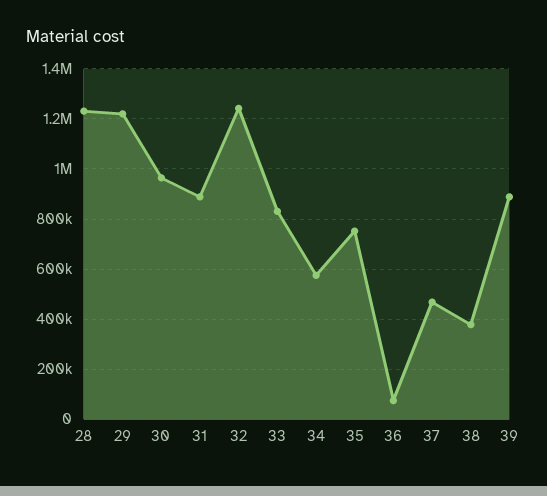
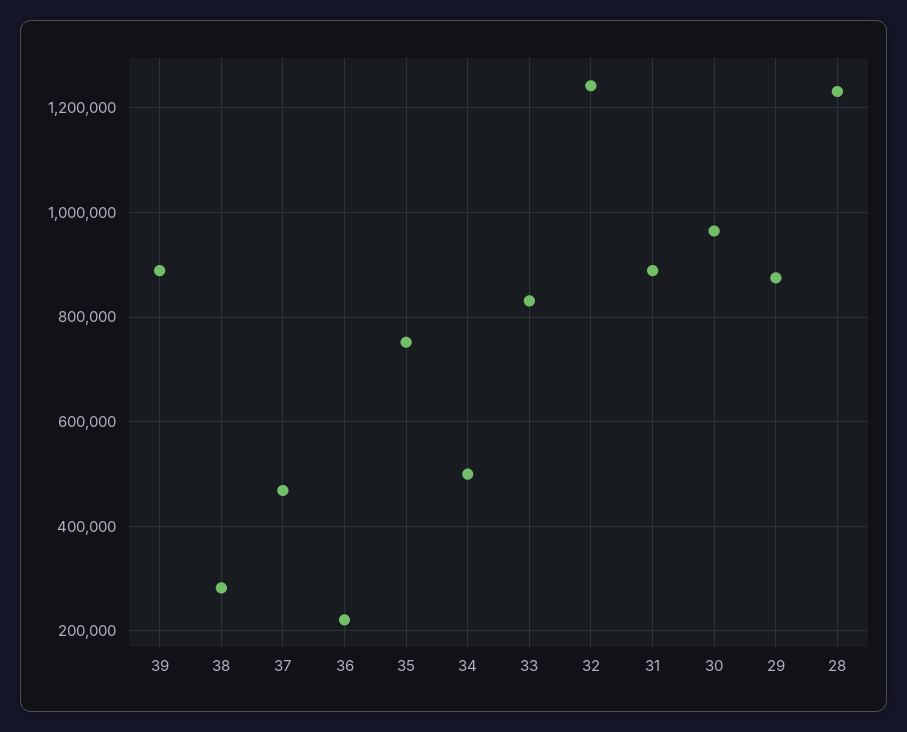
  {
    "28": 1240000,
-   "29": 1225000,
+   "29": 880000,
    "30": 960000,
    "31": 880000,
    "32": 1240000,
    "33": 840000,
-   "34": 575000,
+   "34": 500000,
    "35": 760000,
-   "36": 75000,
+   "36": 220000,
    "37": 460000,
-   "38": 375000,
+   "38": 280000,
    "39": 880000
  }

